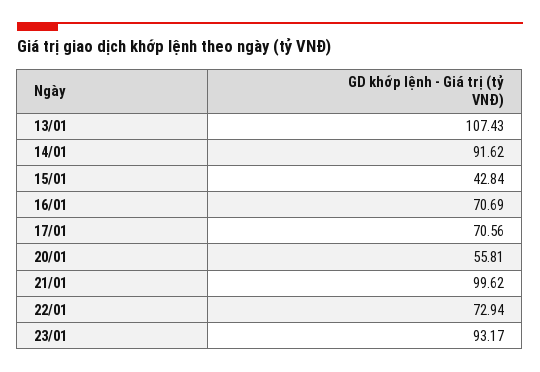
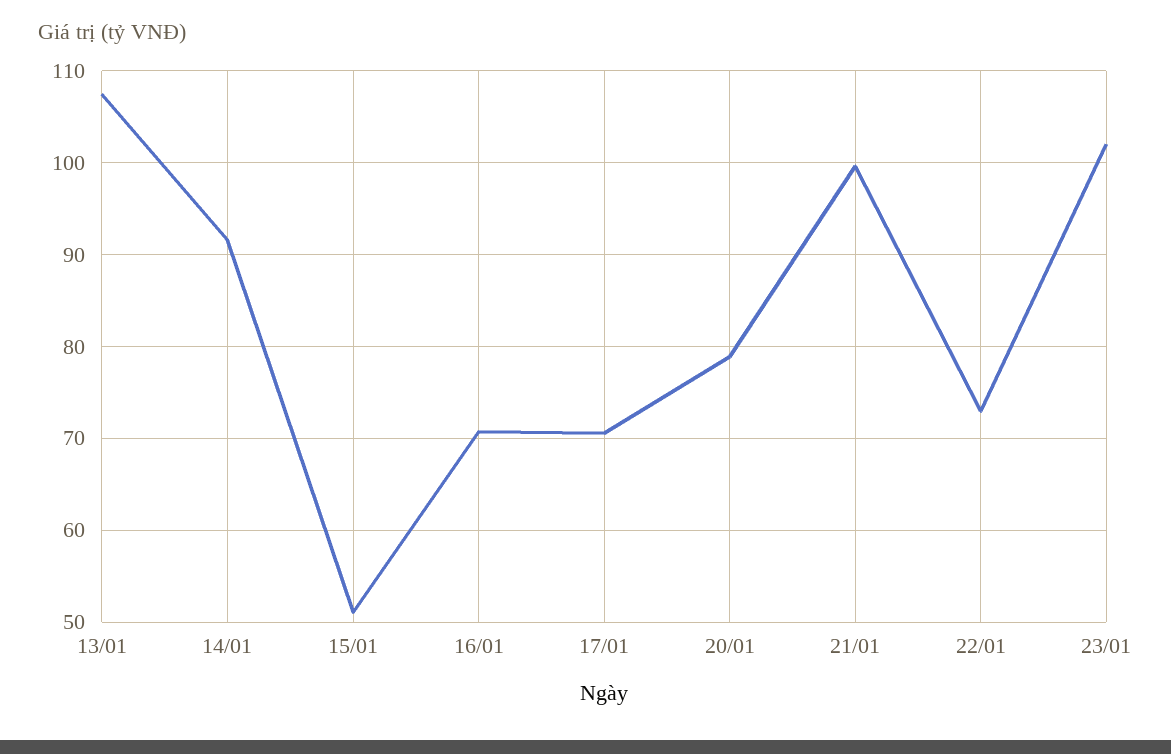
  {
    "13/01": 107.43,
    "14/01": 91.62,
-   "15/01": 42.84,
+   "15/01": 51,
    "16/01": 70.69,
    "17/01": 70.56,
-   "20/01": 55.81,
+   "20/01": 79,
    "21/01": 99.62,
    "22/01": 72.94,
-   "23/01": 93.17
+   "23/01": 102
  }

